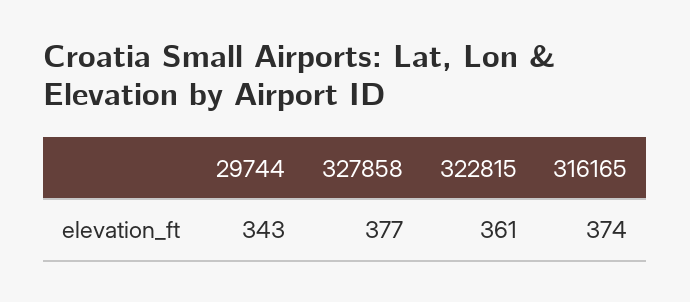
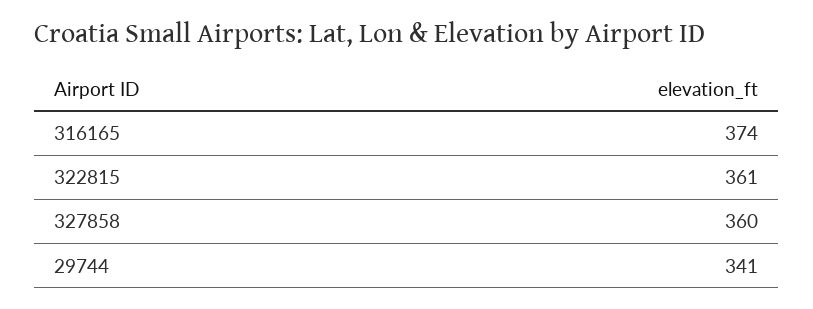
  {
-   "29744": 343,
+   "29744": 341,
-   "327858": 377,
+   "327858": 360,
    "322815": 361,
    "316165": 374
  }

